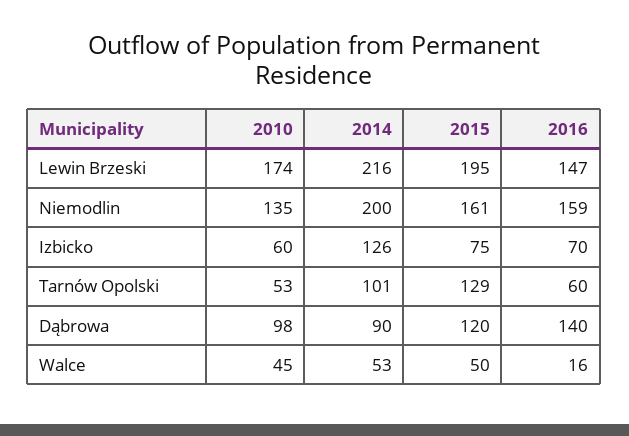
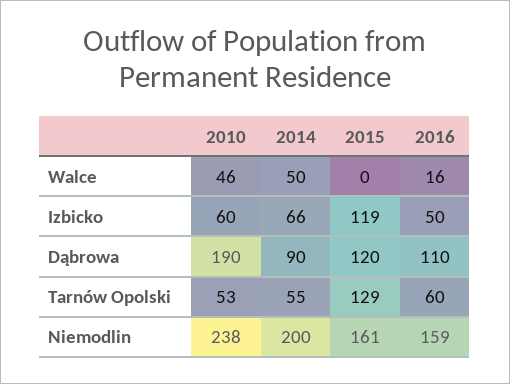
  {
    "2010": {
-     "Lewin Brzeski": 174,
-     "Niemodlin": 135,
+     "Niemodlin": 238,
      "Izbicko": 60,
      "Tarnów Opolski": 53,
-     "Dąbrowa": 98,
+     "Dąbrowa": 190,
-     "Walce": 45
+     "Walce": 46
    },
    "2014": {
-     "Lewin Brzeski": 216,
      "Niemodlin": 200,
-     "Izbicko": 126,
+     "Izbicko": 66,
-     "Tarnów Opolski": 101,
+     "Tarnów Opolski": 55,
      "Dąbrowa": 90,
-     "Walce": 53
+     "Walce": 50
    },
    "2015": {
-     "Lewin Brzeski": 195,
      "Niemodlin": 161,
-     "Izbicko": 75,
+     "Izbicko": 119,
      "Tarnów Opolski": 129,
      "Dąbrowa": 120,
-     "Walce": 50
+     "Walce": 0
    },
    "2016": {
-     "Lewin Brzeski": 147,
      "Niemodlin": 159,
-     "Izbicko": 70,
+     "Izbicko": 50,
      "Tarnów Opolski": 60,
-     "Dąbrowa": 140,
+     "Dąbrowa": 110,
      "Walce": 16
    }
  }

